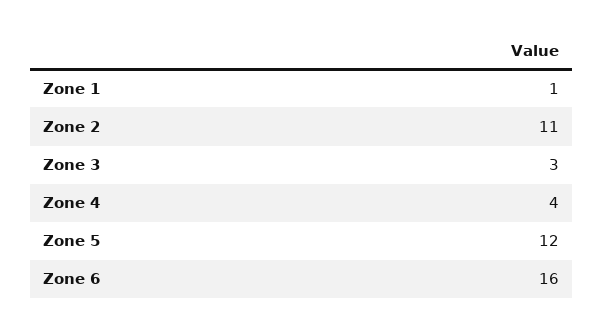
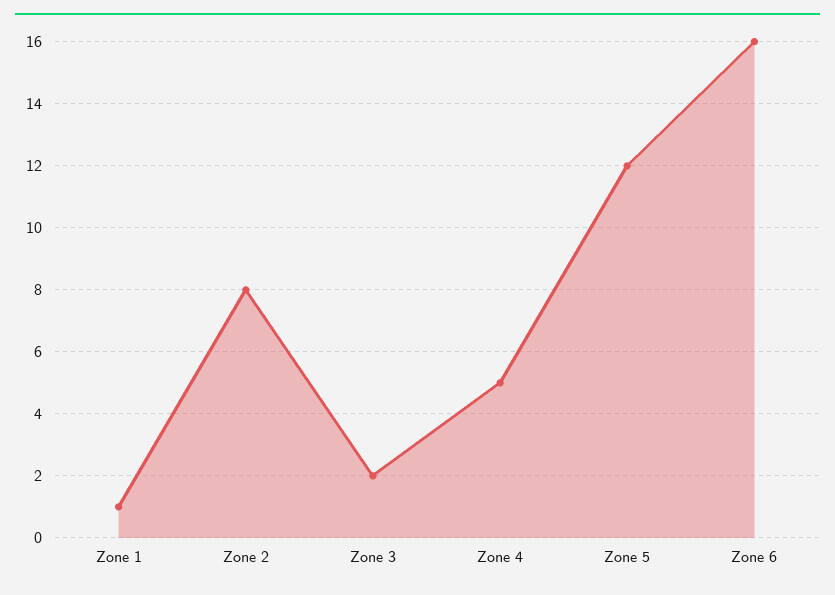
  {
    "Zone 1": 1,
-   "Zone 2": 11,
+   "Zone 2": 8,
-   "Zone 3": 3,
+   "Zone 3": 2,
-   "Zone 4": 4,
+   "Zone 4": 5,
    "Zone 5": 12,
    "Zone 6": 16
  }

